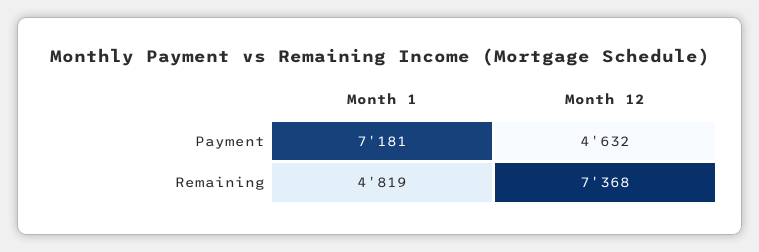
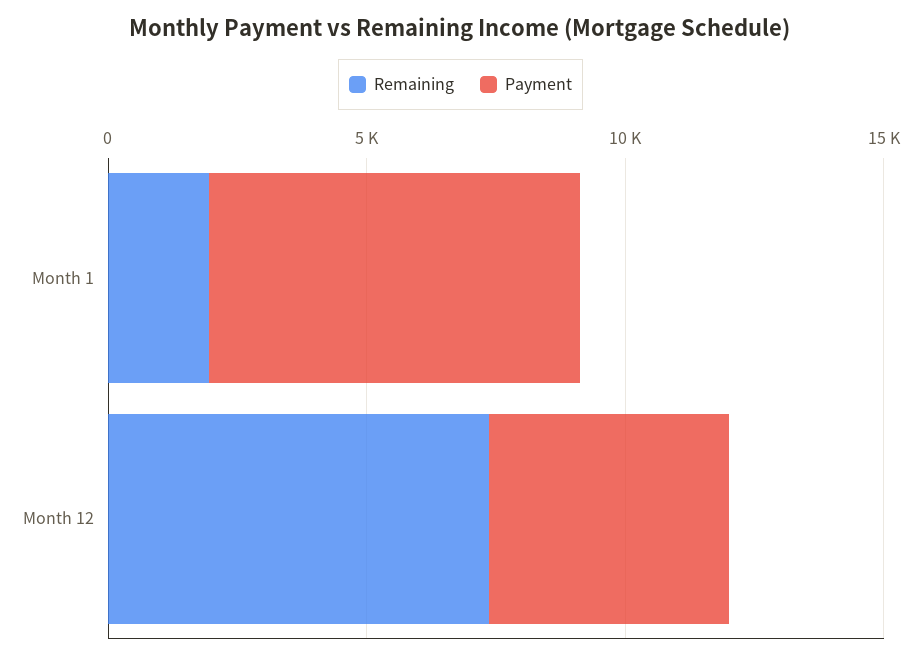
  {
    "Payment": {
      "Month 1": 7181,
      "Month 12": 4632
    },
    "Remaining": {
-     "Month 1": 4819,
+     "Month 1": 2000,
      "Month 12": 7368
    }
  }

